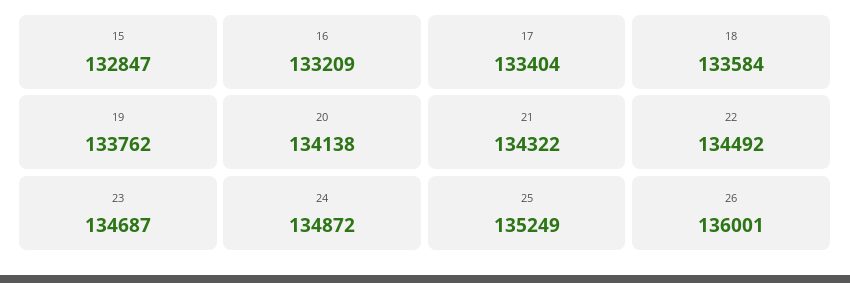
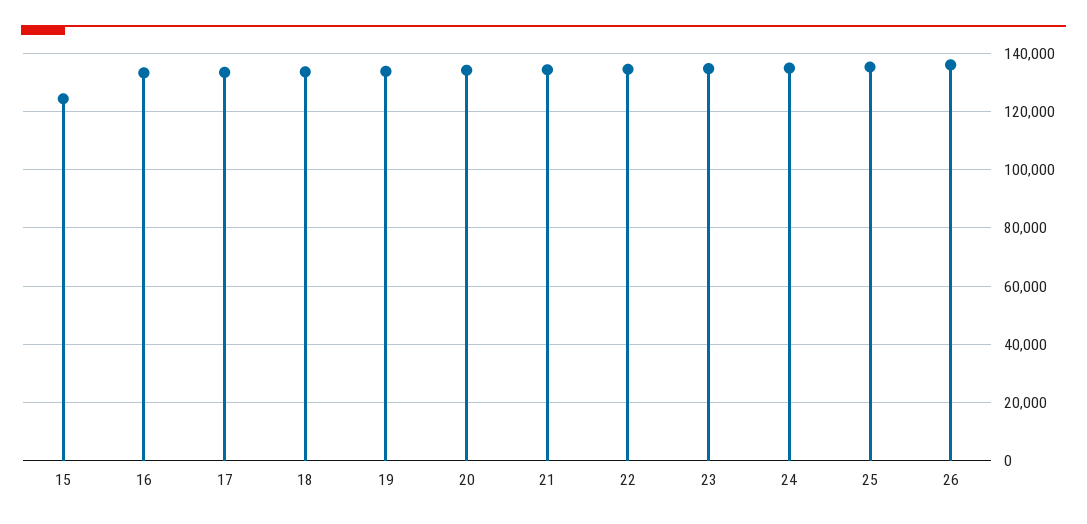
  {
-   "15": 132847,
+   "15": 125000,
    "16": 133209,
    "17": 133404,
    "18": 133584,
    "19": 133762,
    "20": 134138,
    "21": 134322,
    "22": 134492,
    "23": 134687,
    "24": 134872,
    "25": 135249,
    "26": 136001
  }

